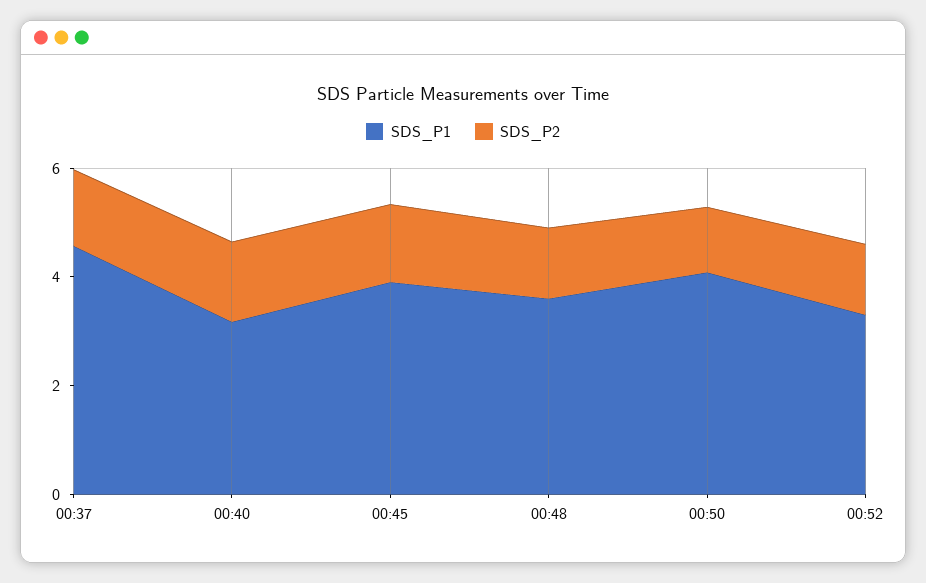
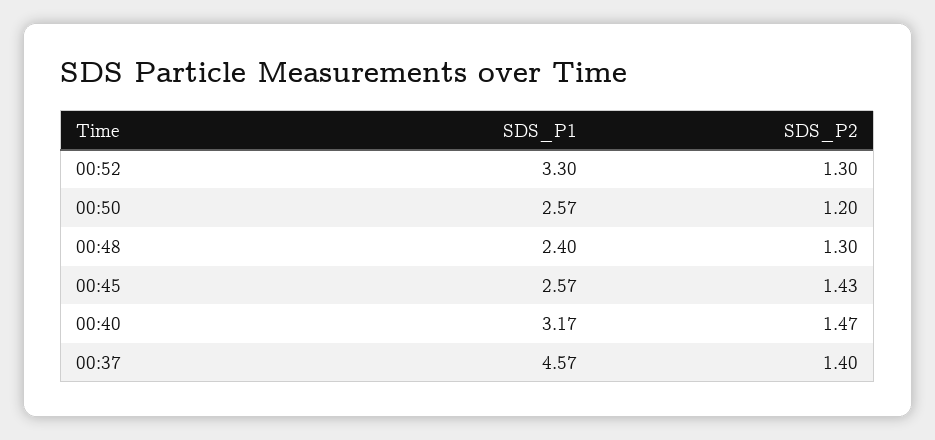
  {
    "SDS_P1": {
      "00:37": 4.57,
      "00:40": 3.17,
-     "00:45": 4,
+     "00:45": 2.57,
-     "00:48": 3.5,
+     "00:48": 2.4,
-     "00:50": 4,
+     "00:50": 2.57,
      "00:52": 3.3
    },
    "SDS_P2": {
      "00:37": 1.4,
      "00:40": 1.47,
      "00:45": 1.43,
      "00:48": 1.3,
      "00:50": 1.2,
      "00:52": 1.3
    }
  }

